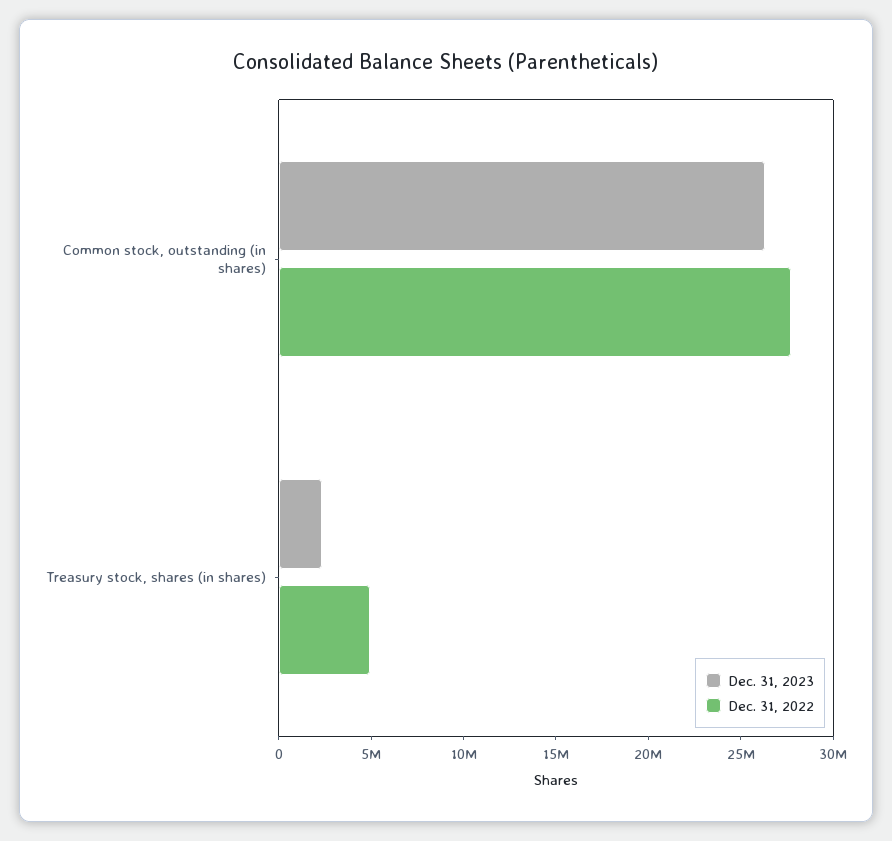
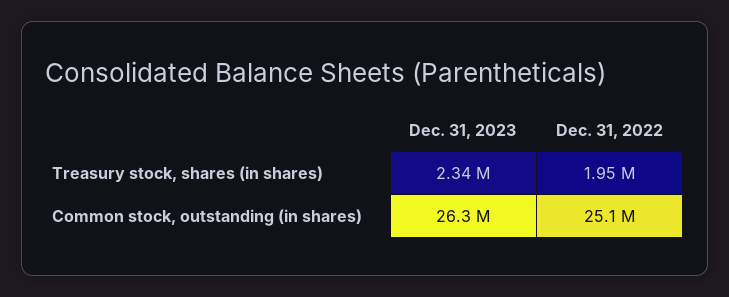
  {
    "Dec. 31, 2023": {
      "Common stock, outstanding (in shares)": 26300000,
      "Treasury stock, shares (in shares)": 2340000
    },
    "Dec. 31, 2022": {
-     "Common stock, outstanding (in shares)": 28000000,
+     "Common stock, outstanding (in shares)": 25100000,
-     "Treasury stock, shares (in shares)": 5000000
+     "Treasury stock, shares (in shares)": 1950000
    }
  }

